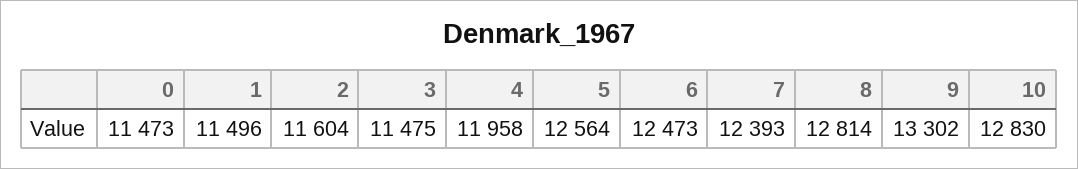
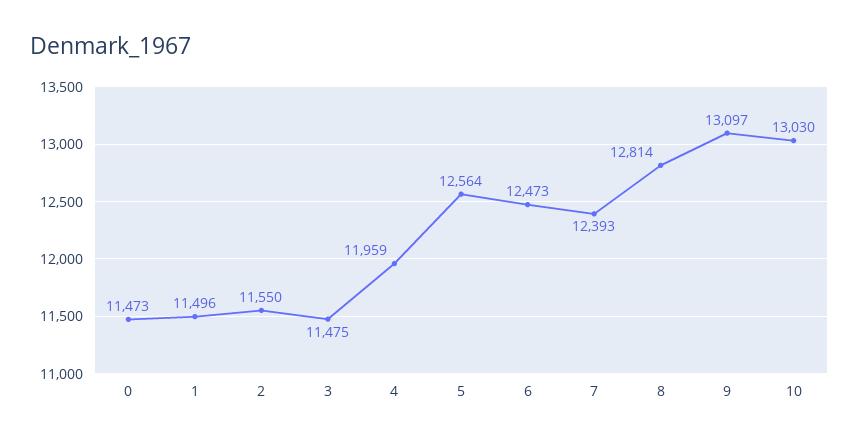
  {
    "0": 11473,
    "1": 11496,
-   "2": 11604,
+   "2": 11550,
    "3": 11475,
-   "4": 11958,
+   "4": 11959,
    "5": 12564,
    "6": 12473,
    "7": 12393,
    "8": 12814,
-   "9": 13302,
+   "9": 13097,
-   "10": 12830
+   "10": 13030
  }

